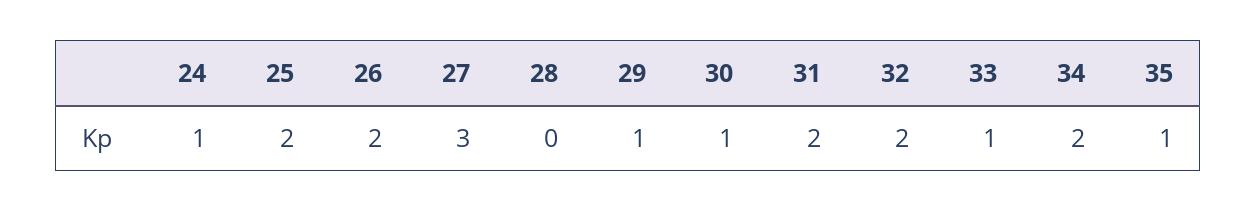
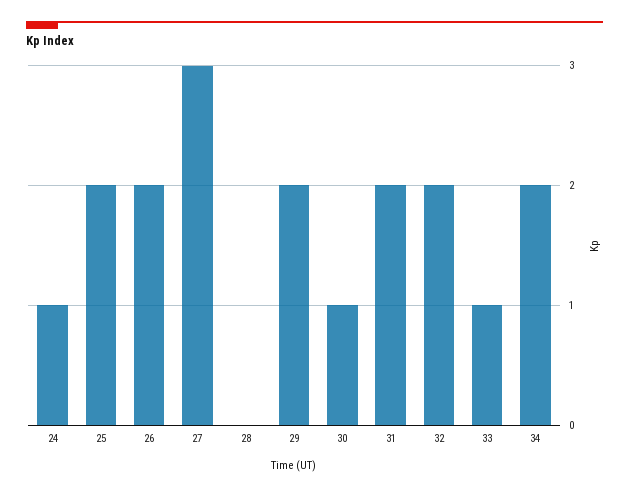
  {
    "24": 1,
    "25": 2,
    "26": 2,
    "27": 3,
    "28": 0,
-   "29": 1,
+   "29": 2,
    "30": 1,
    "31": 2,
    "32": 2,
    "33": 1,
-   "34": 2,
+   "34": 2
-   "35": 1
  }

